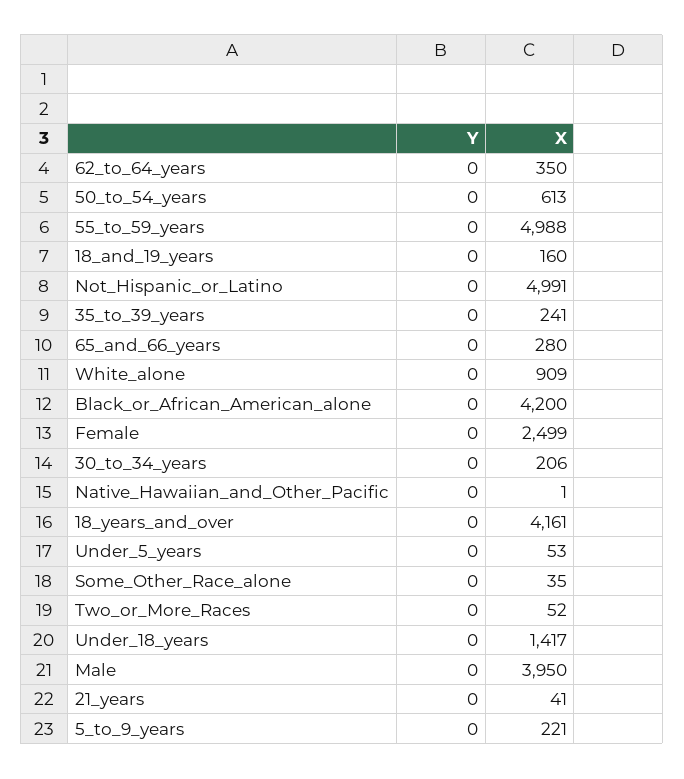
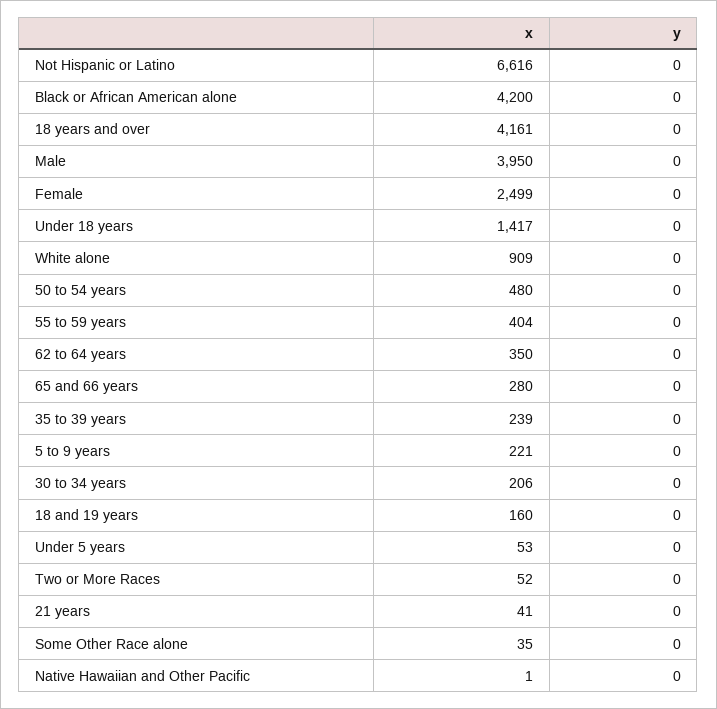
  {
    "Y": {
      "62_to_64_years": 0,
      "50_to_54_years": 0,
      "55_to_59_years": 0,
      "18_and_19_years": 0,
      "Not_Hispanic_or_Latino": 0,
      "35_to_39_years": 0,
      "65_and_66_years": 0,
      "White_alone": 0,
      "Black_or_African_American_alone": 0,
      "Female": 0,
      "30_to_34_years": 0,
      "Native_Hawaiian_and_Other_Pacific": 0,
      "18_years_and_over": 0,
      "Under_5_years": 0,
      "Some_Other_Race_alone": 0,
      "Two_or_More_Races": 0,
      "Under_18_years": 0,
      "Male": 0,
      "21_years": 0,
      "5_to_9_years": 0
    },
    "X": {
      "62_to_64_years": 350,
-     "50_to_54_years": 613,
+     "50_to_54_years": 480,
-     "55_to_59_years": 4988,
+     "55_to_59_years": 404,
      "18_and_19_years": 160,
-     "Not_Hispanic_or_Latino": 4991,
+     "Not_Hispanic_or_Latino": 6616,
-     "35_to_39_years": 241,
+     "35_to_39_years": 239,
      "65_and_66_years": 280,
      "White_alone": 909,
      "Black_or_African_American_alone": 4200,
      "Female": 2499,
      "30_to_34_years": 206,
      "Native_Hawaiian_and_Other_Pacific": 1,
      "18_years_and_over": 4161,
      "Under_5_years": 53,
      "Some_Other_Race_alone": 35,
      "Two_or_More_Races": 52,
      "Under_18_years": 1417,
      "Male": 3950,
      "21_years": 41,
      "5_to_9_years": 221
    }
  }

